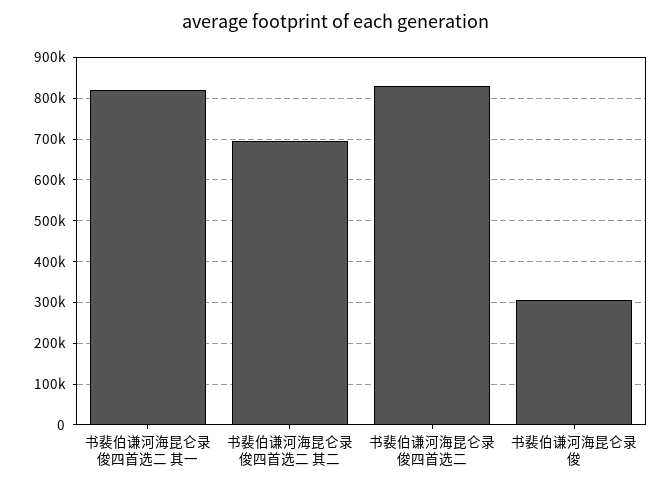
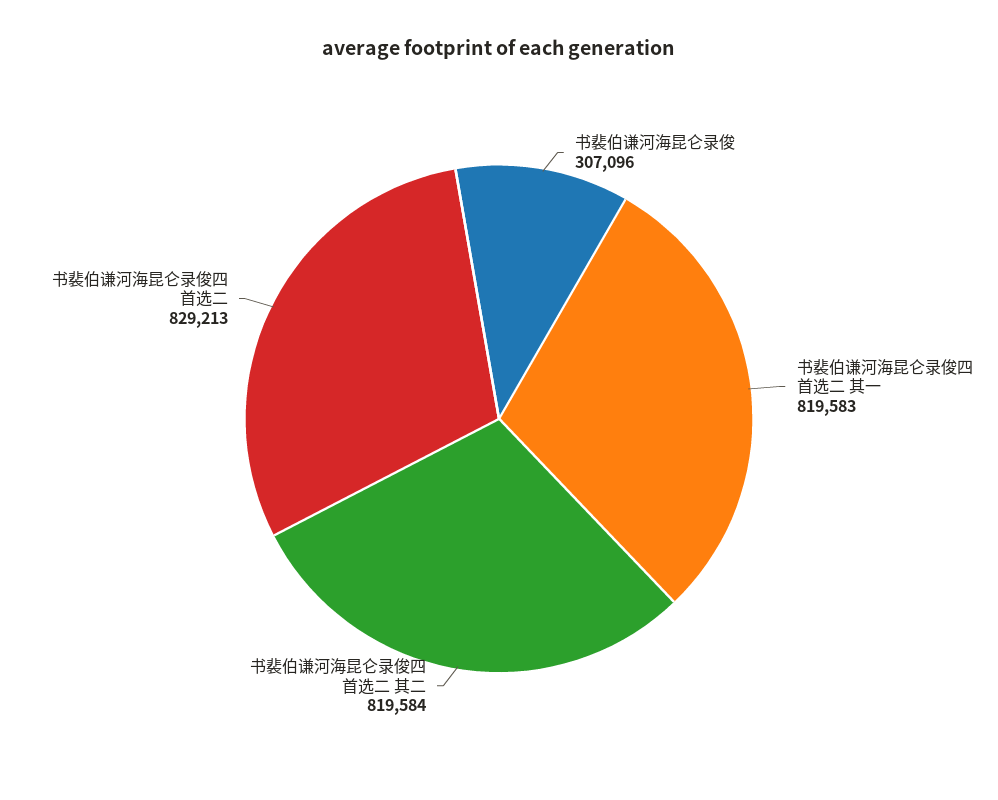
  {
    "书裴伯谦河海昆仑录俊四首选二 其一": 819583,
-   "书裴伯谦河海昆仑录俊四首选二 其二": 700000,
+   "书裴伯谦河海昆仑录俊四首选二 其二": 819584,
    "书裴伯谦河海昆仑录俊四首选二": 829213,
    "书裴伯谦河海昆仑录俊": 307096
  }

